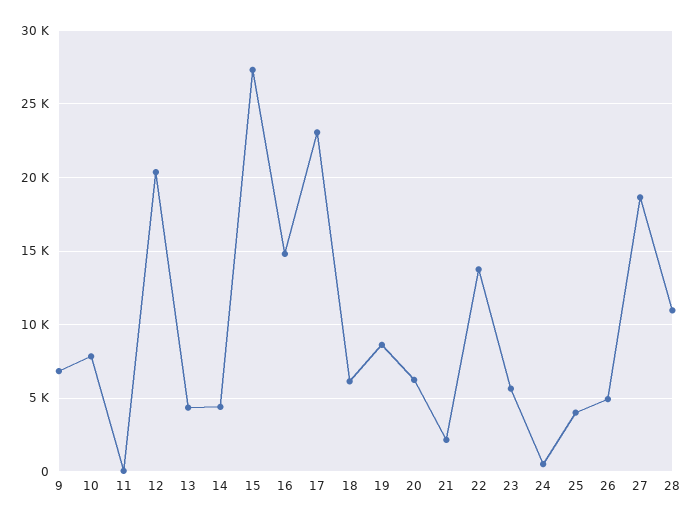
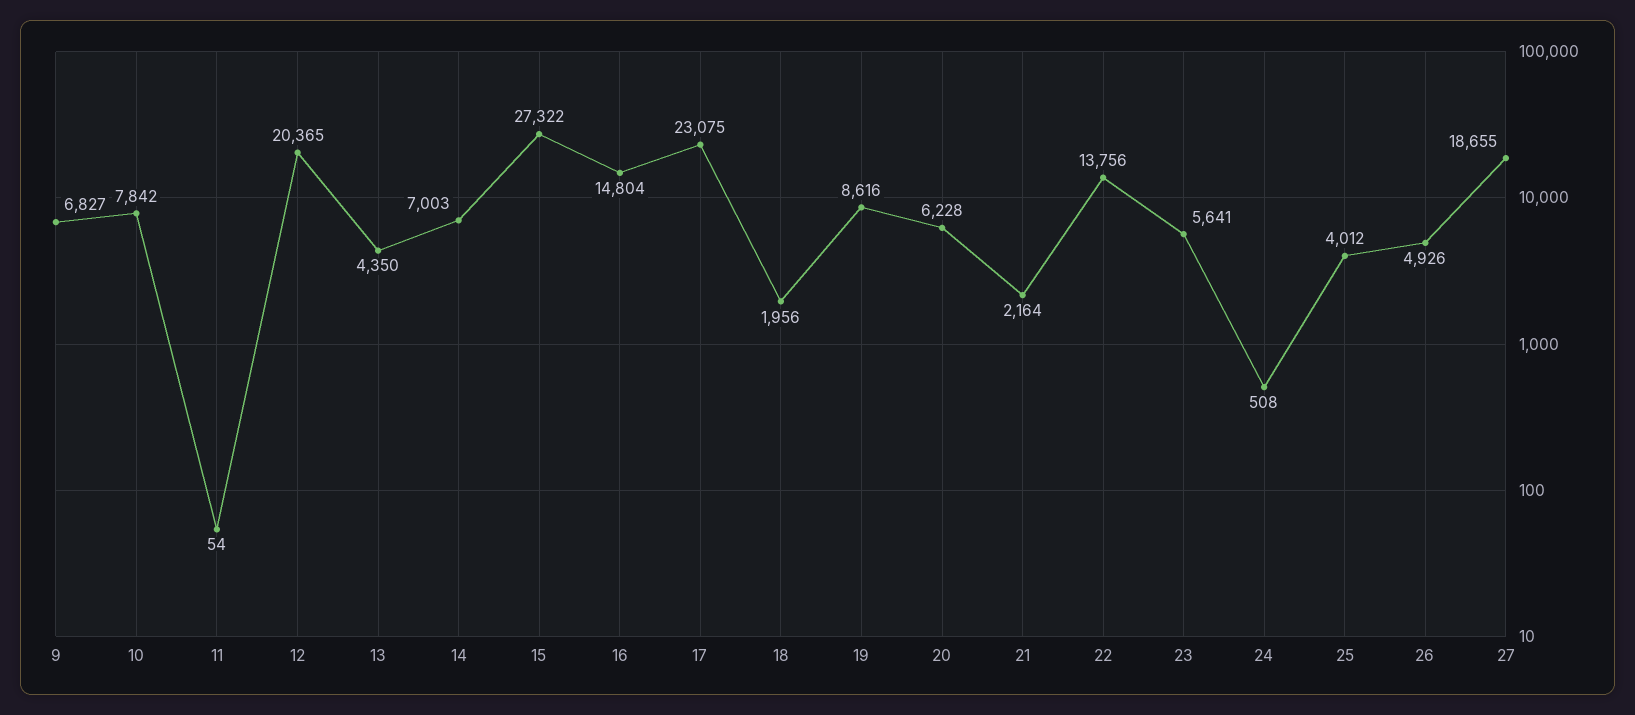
  {
    "9": 6827,
    "10": 7842,
    "11": 54,
    "12": 20365,
    "13": 4350,
-   "14": 4500,
+   "14": 7003,
    "15": 27322,
    "16": 14804,
    "17": 23075,
-   "18": 6000,
+   "18": 1956,
    "19": 8616,
    "20": 6228,
    "21": 2164,
    "22": 13756,
    "23": 5641,
    "24": 508,
    "25": 4012,
    "26": 4926,
-   "27": 18655,
+   "27": 18655
-   "28": 11000
  }

